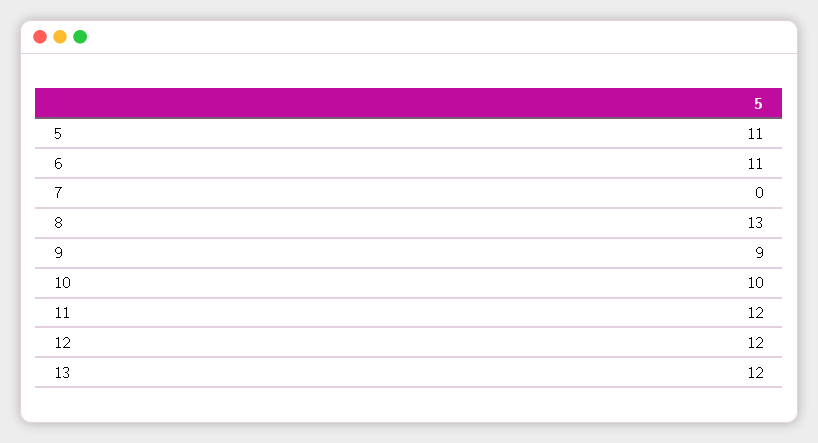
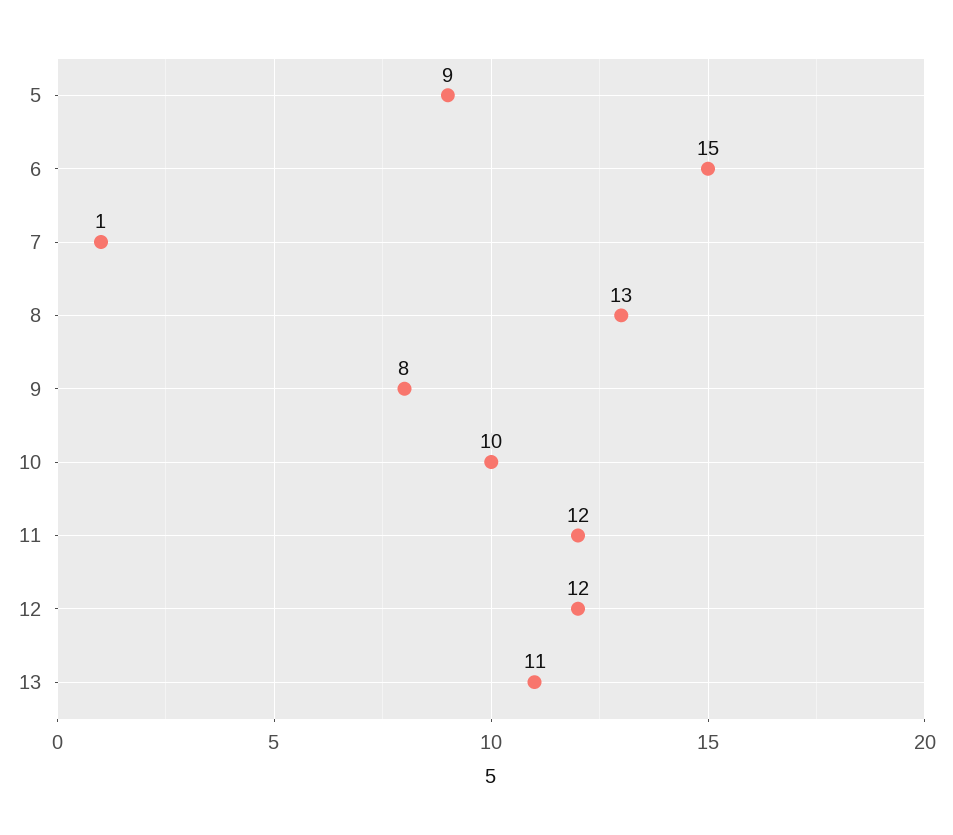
  {
-   "5": 11,
+   "5": 9,
-   "6": 11,
+   "6": 15,
-   "7": 0,
+   "7": 1,
    "8": 13,
-   "9": 9,
+   "9": 8,
    "10": 10,
    "11": 12,
    "12": 12,
-   "13": 12
+   "13": 11
  }

